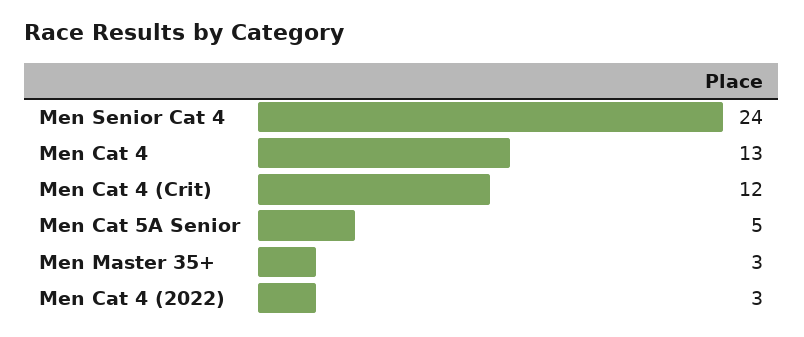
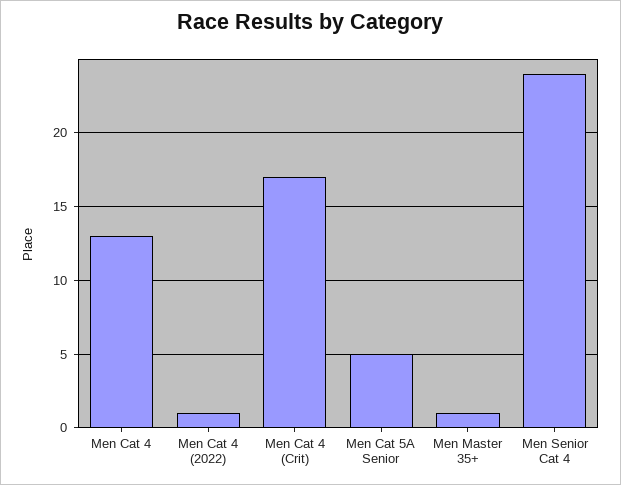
  {
    "Men Senior Cat 4": 24,
    "Men Cat 4": 13,
-   "Men Cat 4 (Crit)": 12,
+   "Men Cat 4 (Crit)": 17,
    "Men Cat 5A Senior": 5,
-   "Men Master 35+": 3,
+   "Men Master 35+": 1,
-   "Men Cat 4 (2022)": 3
+   "Men Cat 4 (2022)": 1
  }

